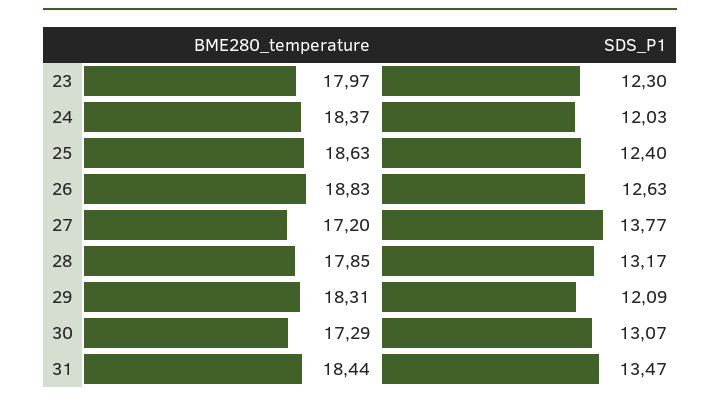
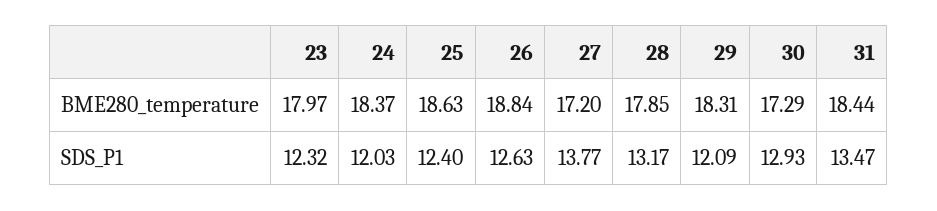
  {
    "BME280_temperature": {
      "23": 17.97,
      "24": 18.37,
      "25": 18.63,
-     "26": 18.83,
+     "26": 18.84,
      "27": 17.2,
      "28": 17.85,
      "29": 18.31,
      "30": 17.29,
      "31": 18.44
    },
    "SDS_P1": {
-     "23": 12.3,
+     "23": 12.32,
      "24": 12.03,
      "25": 12.4,
      "26": 12.63,
      "27": 13.77,
      "28": 13.17,
      "29": 12.09,
-     "30": 13.07,
+     "30": 12.93,
      "31": 13.47
    }
  }

